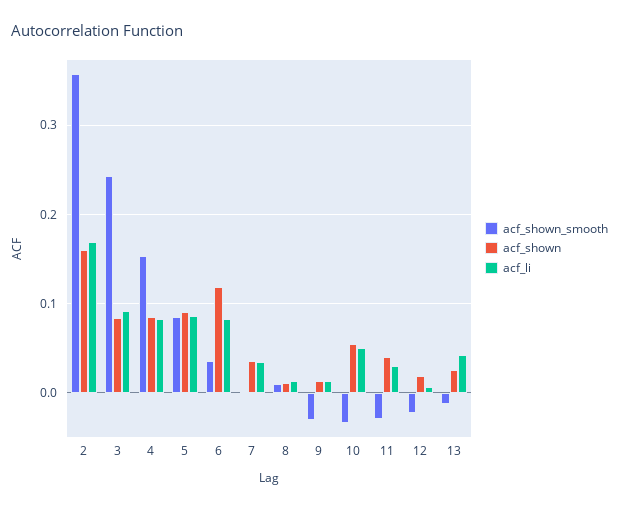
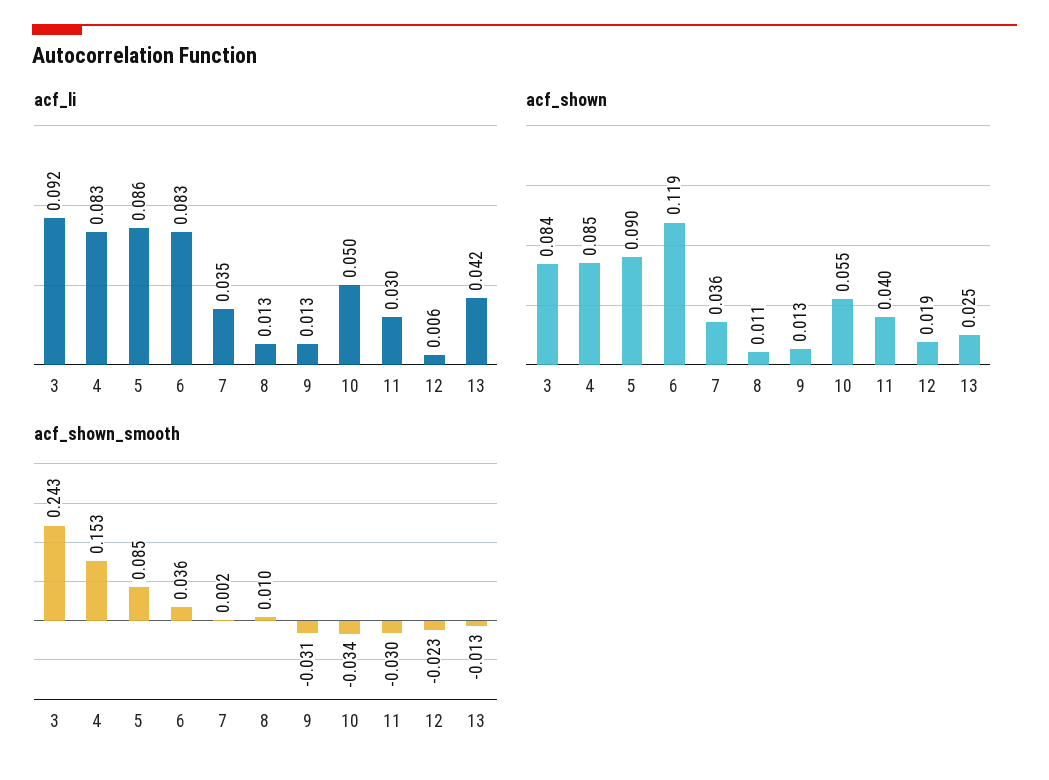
  {
    "acf_shown_smooth": {
-     "2": 0.36,
      "3": 0.243,
      "4": 0.153,
      "5": 0.085,
      "6": 0.036,
      "7": 0.002,
      "8": 0.01,
      "9": -0.031,
      "10": -0.034,
      "11": -0.03,
      "12": -0.023,
      "13": -0.013
    },
    "acf_shown": {
-     "2": 0.16,
      "3": 0.084,
      "4": 0.085,
      "5": 0.09,
      "6": 0.119,
      "7": 0.036,
      "8": 0.011,
      "9": 0.013,
      "10": 0.055,
      "11": 0.04,
      "12": 0.019,
      "13": 0.025
    },
    "acf_li": {
-     "2": 0.17,
      "3": 0.092,
      "4": 0.083,
      "5": 0.086,
      "6": 0.083,
      "7": 0.035,
      "8": 0.013,
      "9": 0.013,
      "10": 0.05,
      "11": 0.03,
      "12": 0.006,
      "13": 0.042
    }
  }

